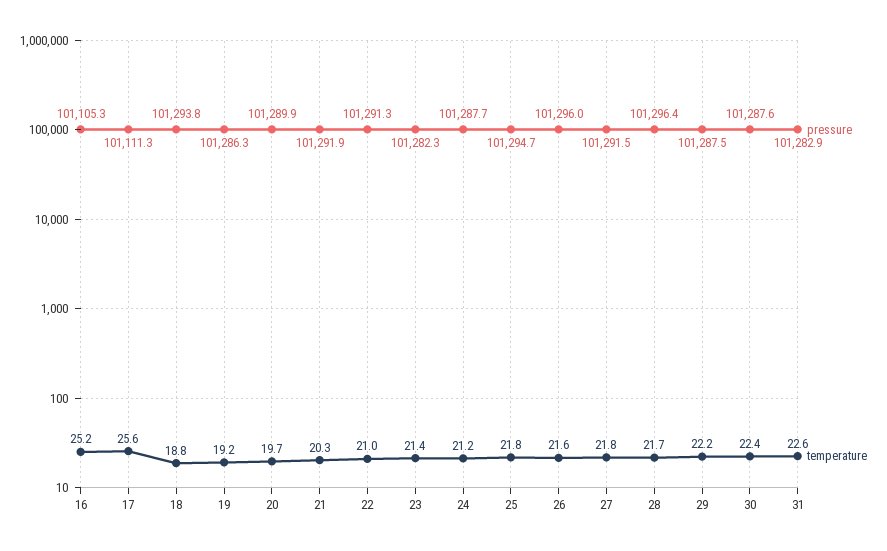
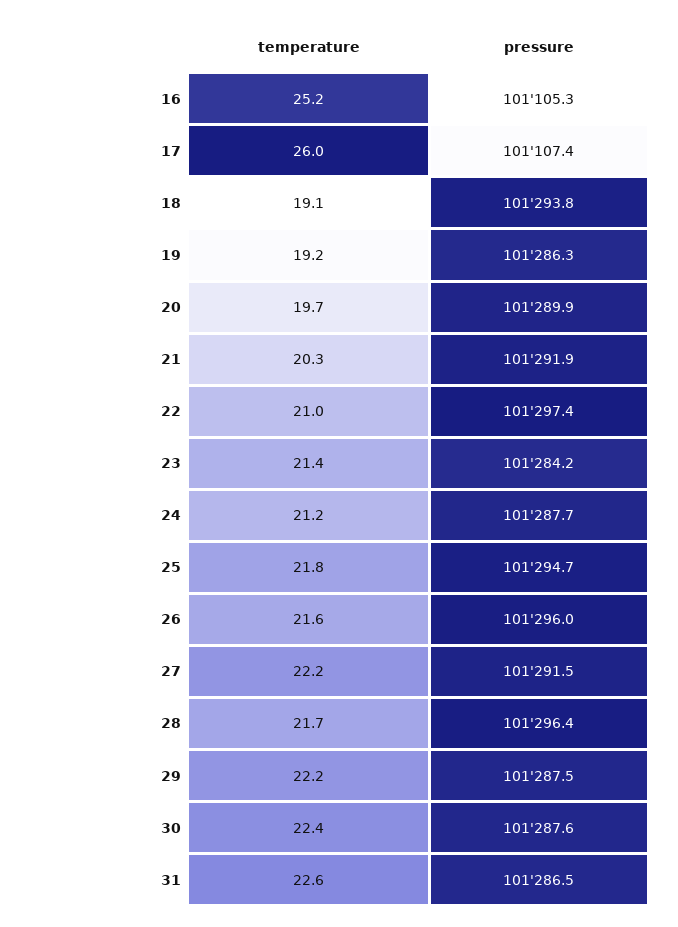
  {
    "pressure": {
      "16": 101105.3,
-     "17": 101111.3,
+     "17": 101107.4,
      "18": 101293.8,
      "19": 101286.3,
      "20": 101289.9,
      "21": 101291.9,
-     "22": 101291.3,
+     "22": 101297.4,
-     "23": 101282.3,
+     "23": 101284.2,
      "24": 101287.7,
      "25": 101294.7,
      "26": 101296,
      "27": 101291.5,
      "28": 101296.4,
      "29": 101287.5,
      "30": 101287.6,
-     "31": 101282.9
+     "31": 101286.5
    },
    "temperature": {
      "16": 25.2,
-     "17": 25.6,
+     "17": 26,
-     "18": 18.8,
+     "18": 19.1,
      "19": 19.2,
      "20": 19.7,
      "21": 20.3,
      "22": 21,
      "23": 21.4,
      "24": 21.2,
      "25": 21.8,
      "26": 21.6,
-     "27": 21.8,
+     "27": 22.2,
      "28": 21.7,
      "29": 22.2,
      "30": 22.4,
      "31": 22.6
    }
  }

